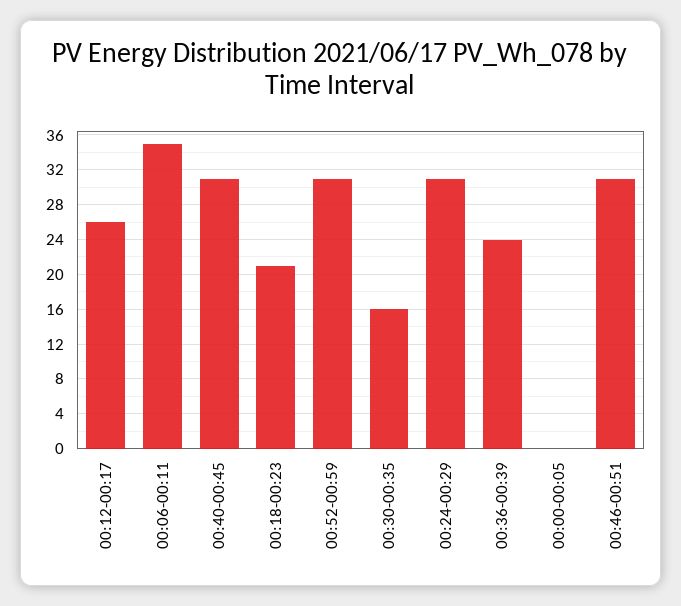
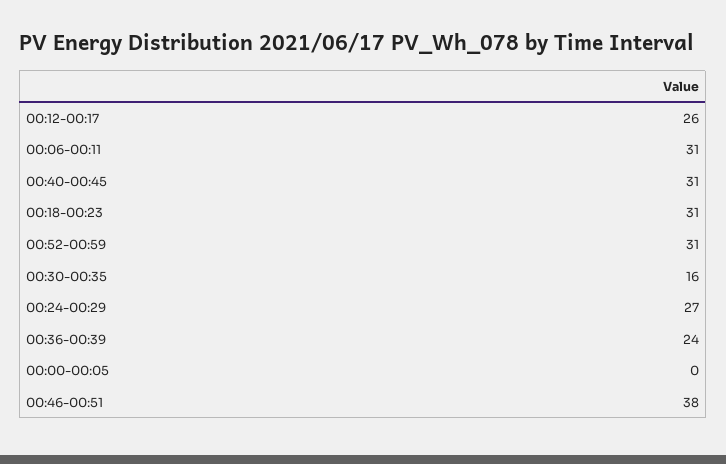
  {
    "00:12-00:17": 26,
-   "00:06-00:11": 35,
+   "00:06-00:11": 31,
    "00:40-00:45": 31,
-   "00:18-00:23": 21,
+   "00:18-00:23": 31,
    "00:52-00:59": 31,
    "00:30-00:35": 16,
-   "00:24-00:29": 31,
+   "00:24-00:29": 27,
    "00:36-00:39": 24,
    "00:00-00:05": 0,
-   "00:46-00:51": 31
+   "00:46-00:51": 38
  }

